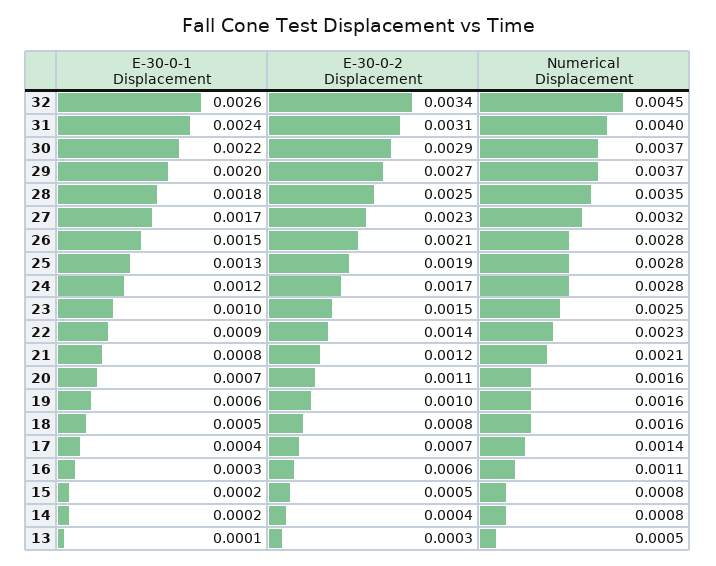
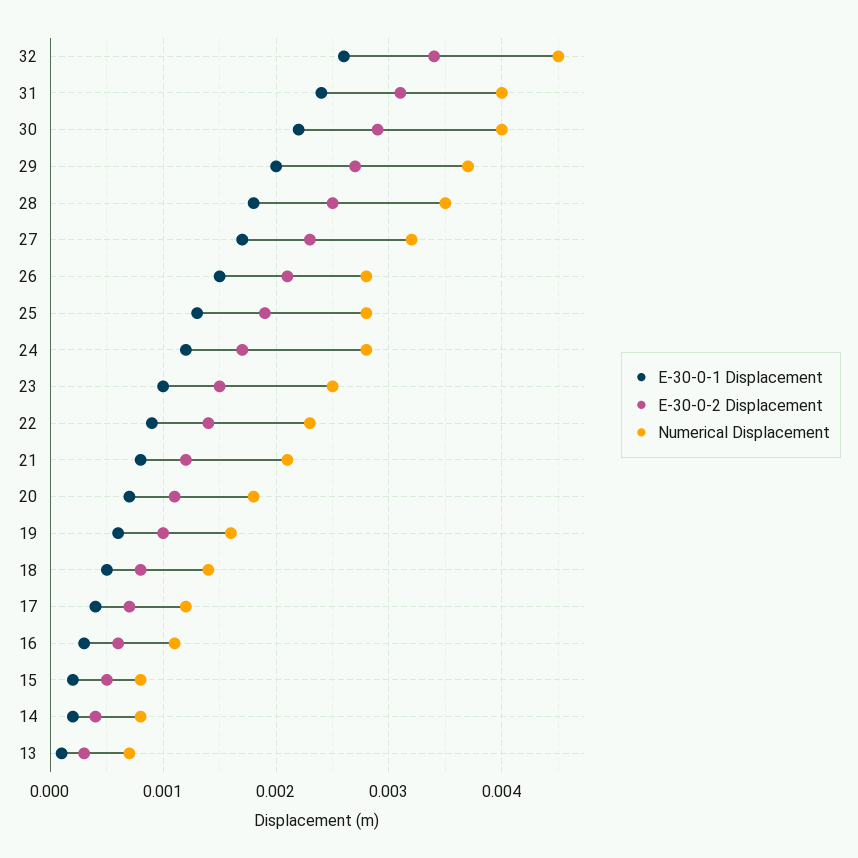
  {
    "E-30-0-1 Displacement": {
      "32": 0.0026,
      "31": 0.0024,
      "30": 0.0022,
      "29": 0.002,
      "28": 0.0018,
      "27": 0.0017,
      "26": 0.0015,
      "25": 0.0013,
      "24": 0.0012,
      "23": 0.001,
      "22": 0.0009,
      "21": 0.0008,
      "20": 0.0007,
      "19": 0.0006,
      "18": 0.0005,
      "17": 0.0004,
      "16": 0.0003,
      "15": 0.0002,
      "14": 0.0002,
      "13": 0.0001
    },
    "E-30-0-2 Displacement": {
      "32": 0.0034,
      "31": 0.0031,
      "30": 0.0029,
      "29": 0.0027,
      "28": 0.0025,
      "27": 0.0023,
      "26": 0.0021,
      "25": 0.0019,
      "24": 0.0017,
      "23": 0.0015,
      "22": 0.0014,
      "21": 0.0012,
      "20": 0.0011,
      "19": 0.001,
      "18": 0.0008,
      "17": 0.0007,
      "16": 0.0006,
      "15": 0.0005,
      "14": 0.0004,
      "13": 0.0003
    },
    "Numerical Displacement": {
      "32": 0.0045,
      "31": 0.004,
-     "30": 0.0037,
+     "30": 0.004,
      "29": 0.0037,
      "28": 0.0035,
      "27": 0.0032,
      "26": 0.0028,
      "25": 0.0028,
      "24": 0.0028,
      "23": 0.0025,
      "22": 0.0023,
      "21": 0.0021,
-     "20": 0.0016,
+     "20": 0.0018,
      "19": 0.0016,
-     "18": 0.0016,
+     "18": 0.0014,
-     "17": 0.0014,
+     "17": 0.0012,
      "16": 0.0011,
      "15": 0.0008,
      "14": 0.0008,
-     "13": 0.0005
+     "13": 0.0007
    }
  }

